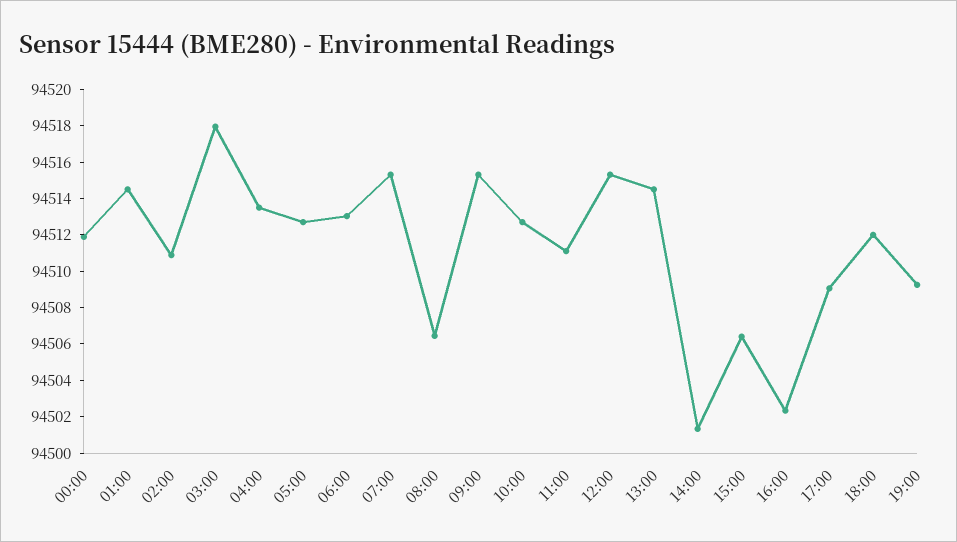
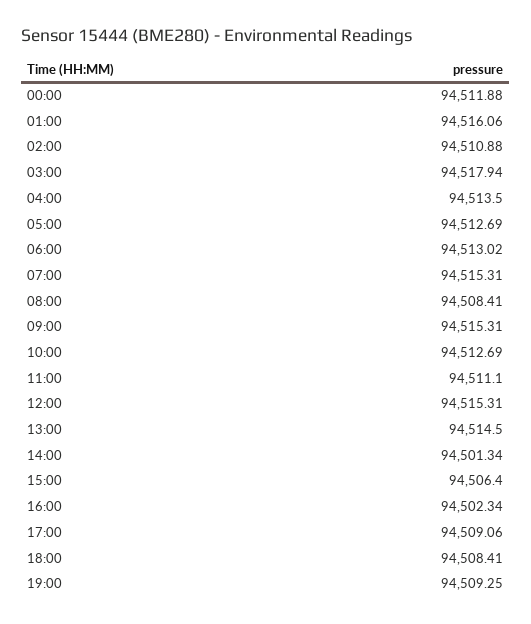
  {
    "00:00": 94511.88,
-   "01:00": 94514.5,
+   "01:00": 94516.06,
    "02:00": 94510.88,
    "03:00": 94517.94,
    "04:00": 94513.5,
    "05:00": 94512.69,
    "06:00": 94513.02,
    "07:00": 94515.31,
-   "08:00": 94506.5,
+   "08:00": 94508.41,
    "09:00": 94515.31,
    "10:00": 94512.69,
    "11:00": 94511.1,
    "12:00": 94515.31,
    "13:00": 94514.5,
    "14:00": 94501.34,
    "15:00": 94506.4,
    "16:00": 94502.34,
    "17:00": 94509.06,
-   "18:00": 94512,
+   "18:00": 94508.41,
    "19:00": 94509.25
  }

